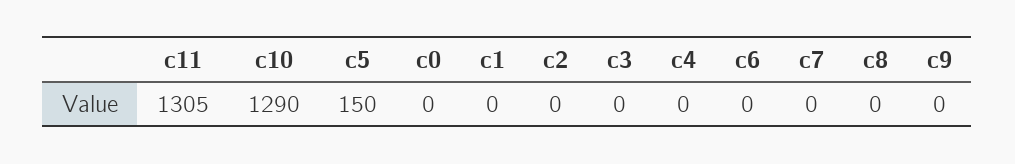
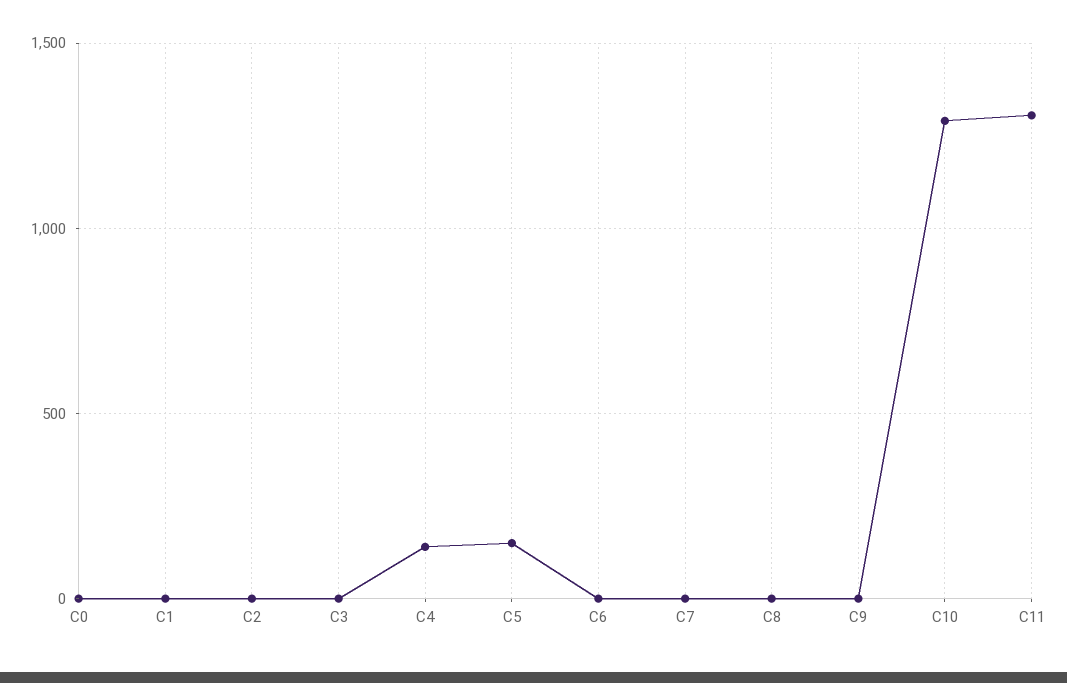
  {
    "c11": 1305,
    "c10": 1290,
    "c5": 150,
    "c0": 0,
    "c1": 0,
    "c2": 0,
    "c3": 0,
-   "c4": 0,
+   "c4": 150,
    "c6": 0,
    "c7": 0,
    "c8": 0,
    "c9": 0
  }

